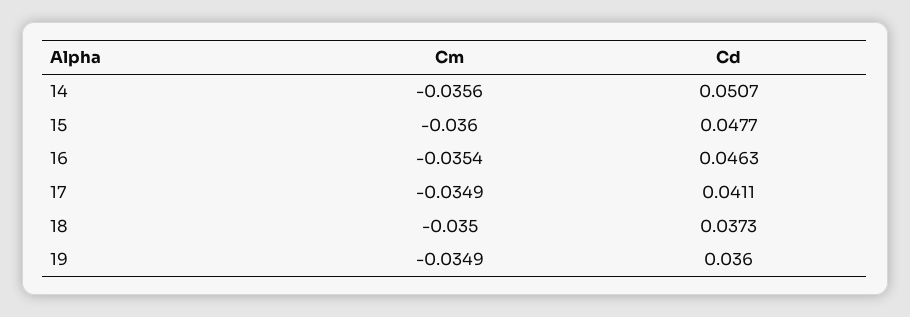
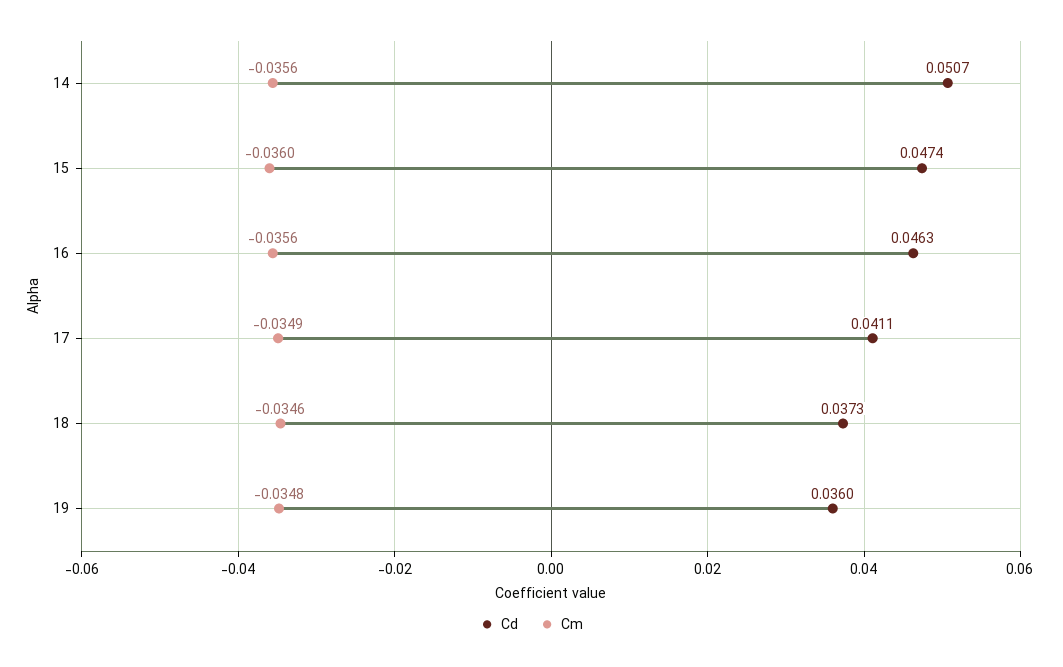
  {
    "Cm": {
      "14": -0.0356,
      "15": -0.036,
-     "16": -0.0354,
+     "16": -0.0356,
      "17": -0.0349,
-     "18": -0.035,
+     "18": -0.0346,
-     "19": -0.0349
+     "19": -0.0348
    },
    "Cd": {
      "14": 0.0507,
-     "15": 0.0477,
+     "15": 0.0474,
      "16": 0.0463,
      "17": 0.0411,
      "18": 0.0373,
      "19": 0.036
    }
  }

